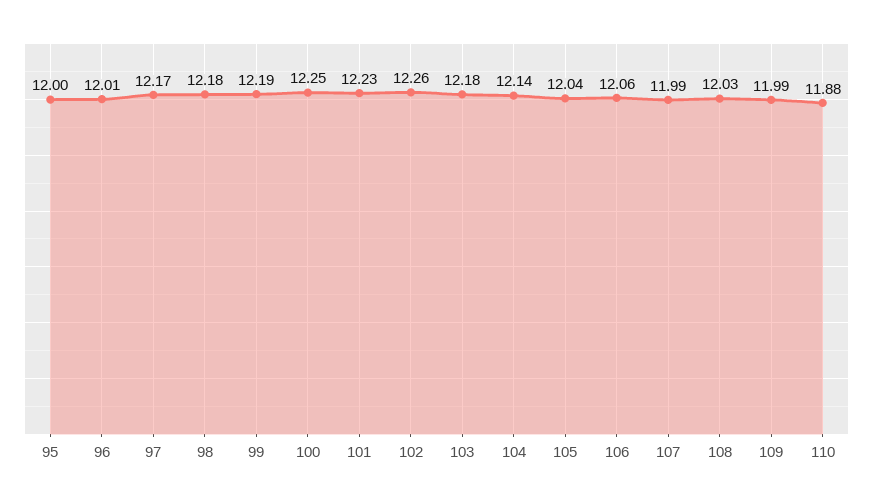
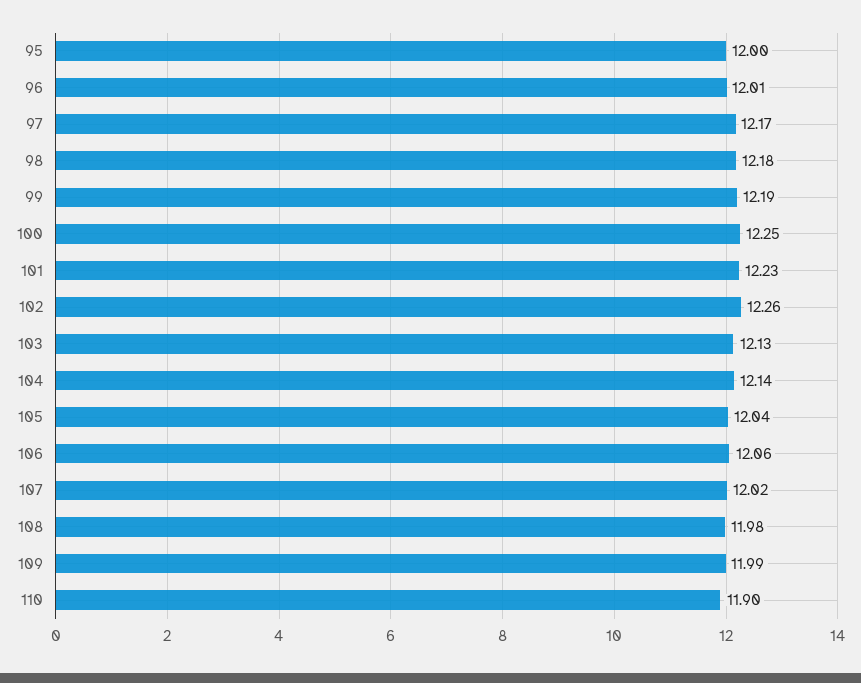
  {
    "95": 12,
    "96": 12.01,
    "97": 12.17,
    "98": 12.18,
    "99": 12.19,
    "100": 12.25,
    "101": 12.23,
    "102": 12.26,
-   "103": 12.18,
+   "103": 12.13,
    "104": 12.14,
    "105": 12.04,
    "106": 12.06,
-   "107": 11.99,
+   "107": 12.02,
-   "108": 12.03,
+   "108": 11.98,
    "109": 11.99,
-   "110": 11.88
+   "110": 11.9
  }

